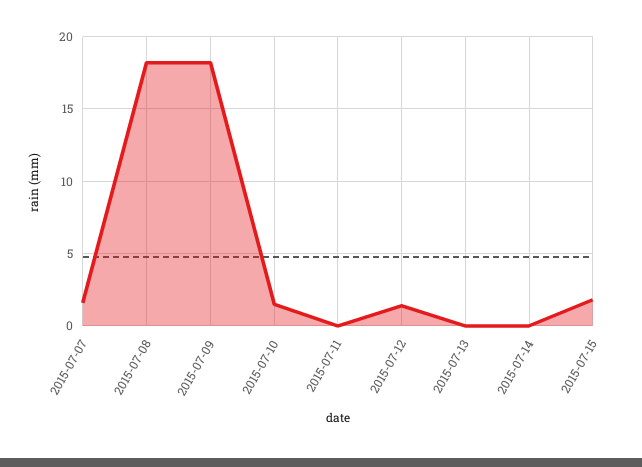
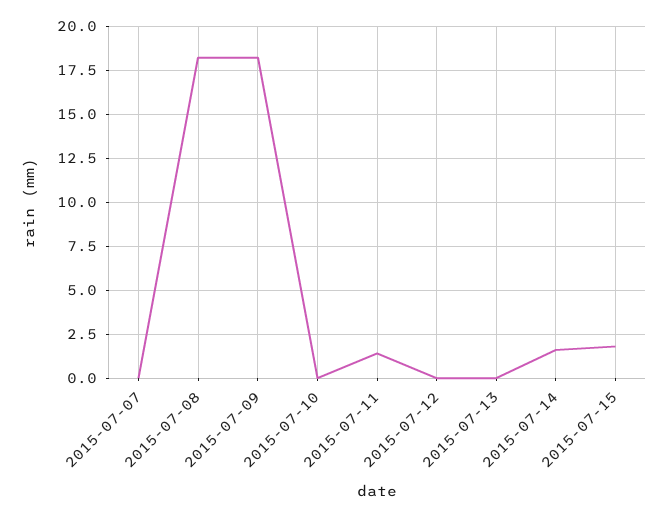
  {
-   "2015-07-07": 1.5,
+   "2015-07-07": 0,
    "2015-07-08": 18,
    "2015-07-09": 18,
-   "2015-07-10": 1.5,
+   "2015-07-10": 0,
-   "2015-07-11": 0,
+   "2015-07-11": 1.5,
-   "2015-07-12": 1.5,
+   "2015-07-12": 0,
    "2015-07-13": 0,
-   "2015-07-14": 0,
+   "2015-07-14": 1.5,
    "2015-07-15": 2
  }

